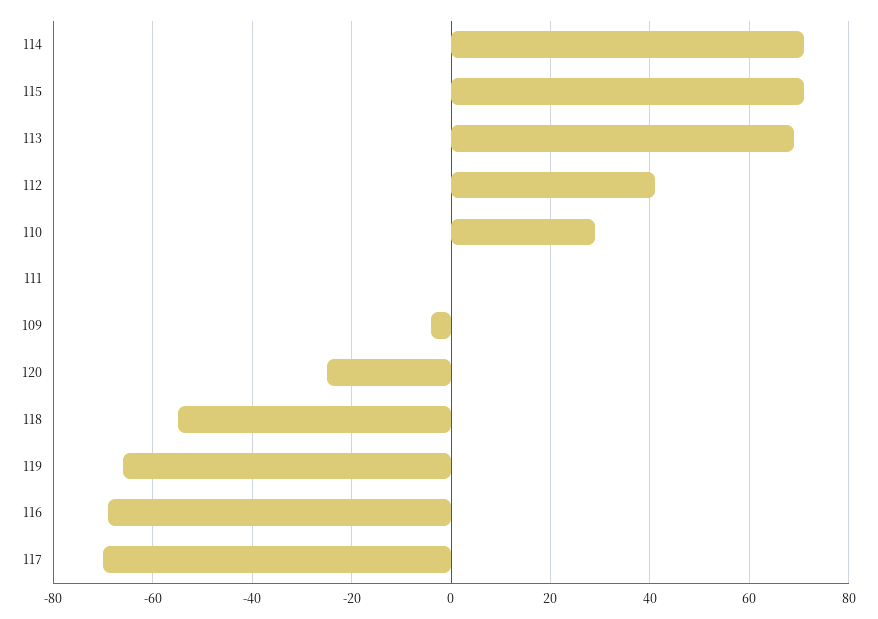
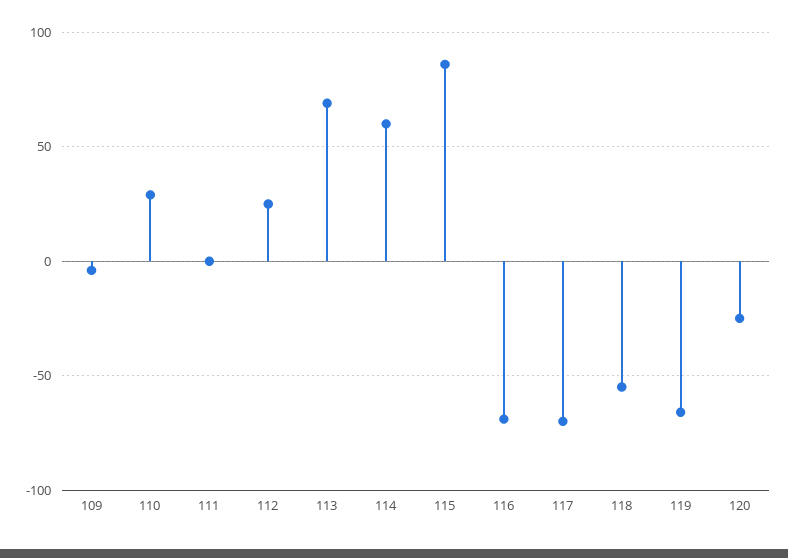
  {
-   "114": 70,
+   "114": 60,
-   "115": 70,
+   "115": 85,
    "113": 70,
-   "112": 40,
+   "112": 25,
    "110": 30,
    "111": 0,
    "109": -5,
    "120": -25,
    "118": -55,
    "119": -65,
    "116": -70,
    "117": -70
  }

